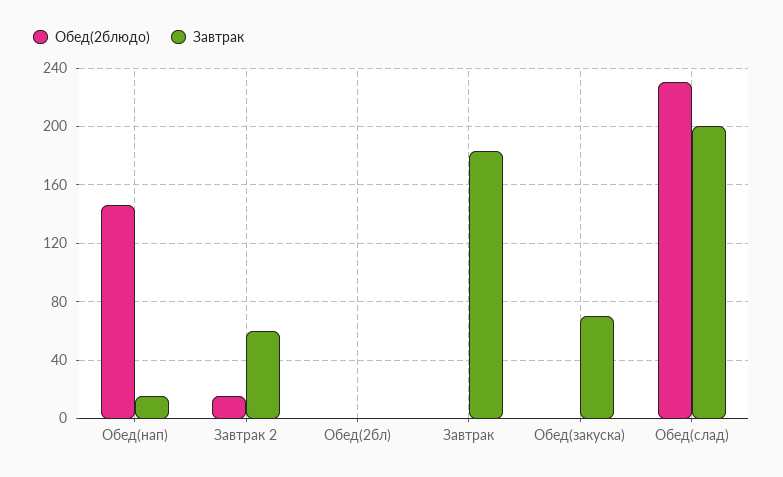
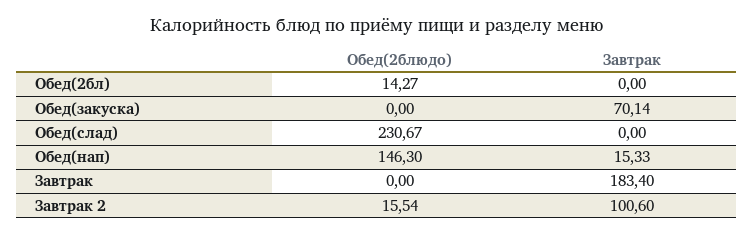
  {
    "Обед(2блюдо)": {
      "Обед(нап)": 146.3,
      "Завтрак 2": 15.54,
-     "Обед(2бл)": 0,
+     "Обед(2бл)": 14.27,
      "Завтрак": 0,
      "Обед(закуска)": 0,
      "Обед(слад)": 230.67
    },
    "Завтрак": {
      "Обед(нап)": 15.33,
-     "Завтрак 2": 60,
+     "Завтрак 2": 100.6,
      "Обед(2бл)": 0,
      "Завтрак": 183.4,
      "Обед(закуска)": 70.14,
-     "Обед(слад)": 200
+     "Обед(слад)": 0
    }
  }

